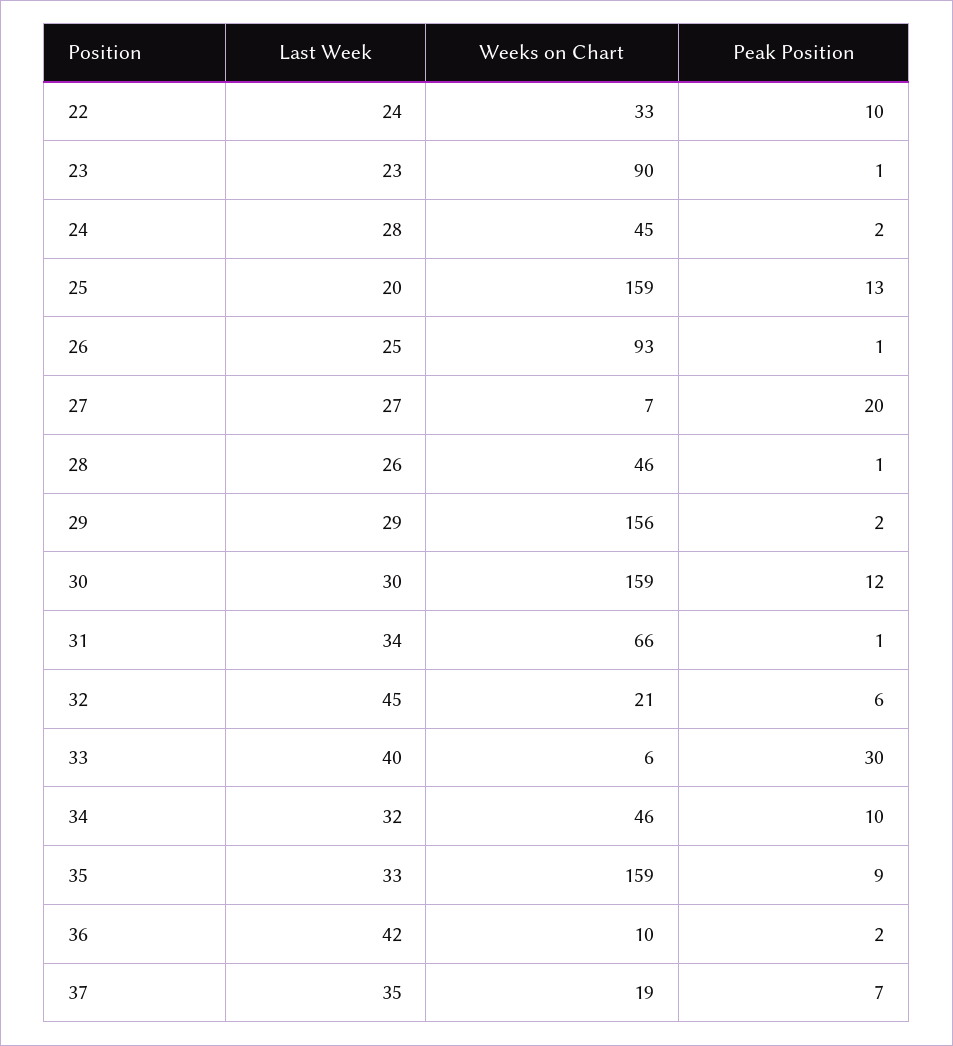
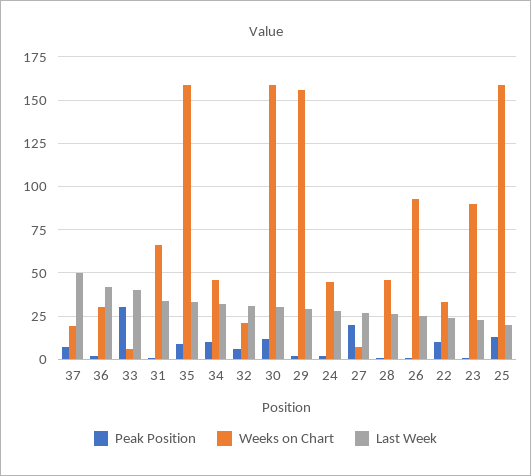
  {
    "Last Week": {
      "22": 24,
      "23": 23,
      "24": 28,
      "25": 20,
      "26": 25,
      "27": 27,
      "28": 26,
      "29": 29,
      "30": 30,
      "31": 34,
-     "32": 45,
+     "32": 30,
      "33": 40,
      "34": 32,
      "35": 33,
      "36": 42,
-     "37": 35
+     "37": 50
    },
    "Weeks on Chart": {
      "22": 33,
      "23": 90,
      "24": 45,
      "25": 159,
      "26": 93,
      "27": 7,
      "28": 46,
      "29": 156,
      "30": 159,
      "31": 66,
      "32": 21,
      "33": 6,
      "34": 46,
      "35": 159,
-     "36": 10,
+     "36": 30,
      "37": 19
    },
    "Peak Position": {
      "22": 10,
      "23": 1,
      "24": 2,
      "25": 13,
      "26": 1,
      "27": 20,
      "28": 1,
      "29": 2,
      "30": 12,
      "31": 1,
      "32": 6,
      "33": 30,
      "34": 10,
      "35": 9,
      "36": 2,
      "37": 7
    }
  }

